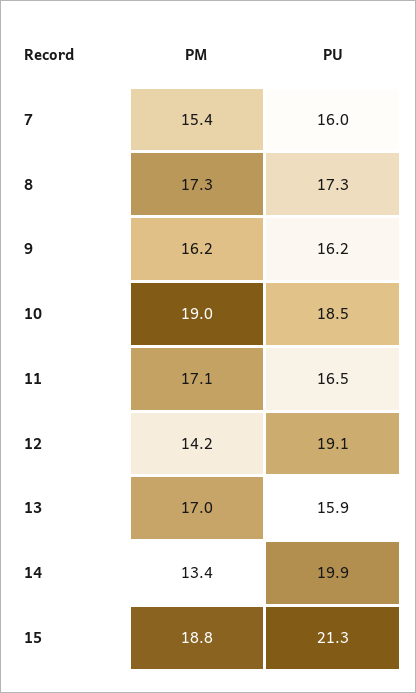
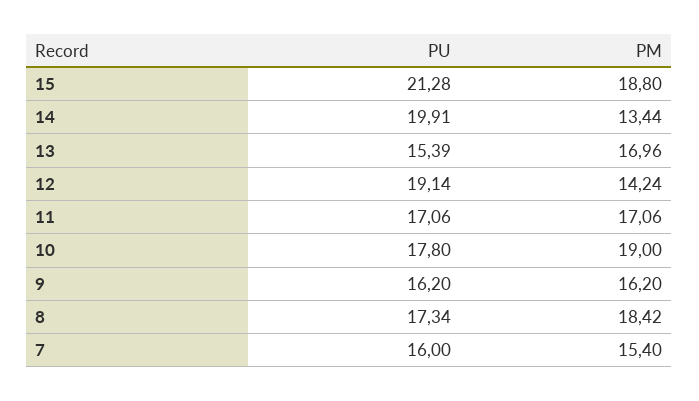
  {
    "PM": {
      "7": 15.4,
-     "8": 17.3,
+     "8": 18.42,
      "9": 16.2,
      "10": 19,
      "11": 17.06,
      "12": 14.24,
      "13": 16.96,
      "14": 13.44,
      "15": 18.8
    },
    "PU": {
      "7": 16,
      "8": 17.34,
      "9": 16.2,
-     "10": 18.5,
+     "10": 17.8,
-     "11": 16.5,
+     "11": 17.06,
      "12": 19.14,
-     "13": 15.9,
+     "13": 15.39,
      "14": 19.91,
      "15": 21.28
    }
  }

